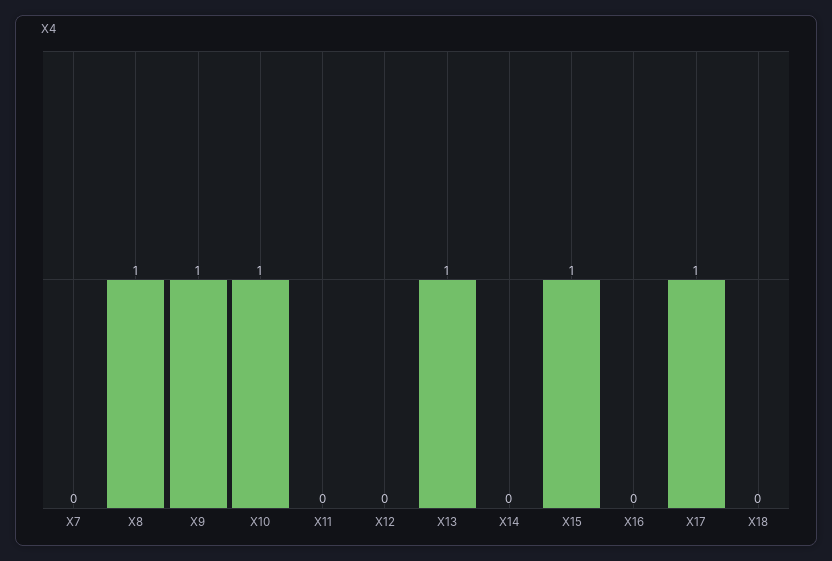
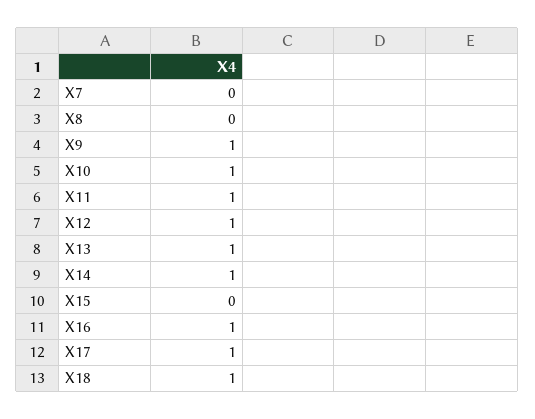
  {
    "X7": 0,
-   "X8": 1,
+   "X8": 0,
    "X9": 1,
    "X10": 1,
-   "X11": 0,
+   "X11": 1,
-   "X12": 0,
+   "X12": 1,
    "X13": 1,
-   "X14": 0,
+   "X14": 1,
-   "X15": 1,
+   "X15": 0,
-   "X16": 0,
+   "X16": 1,
    "X17": 1,
-   "X18": 0
+   "X18": 1
  }

